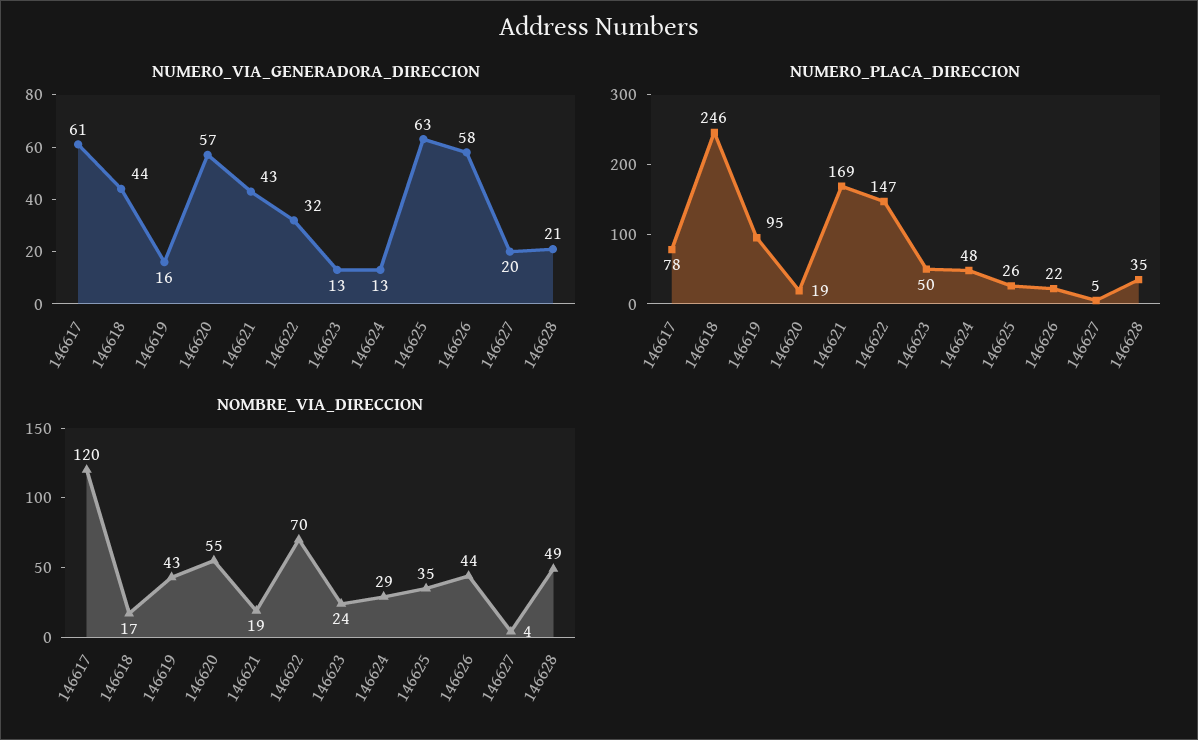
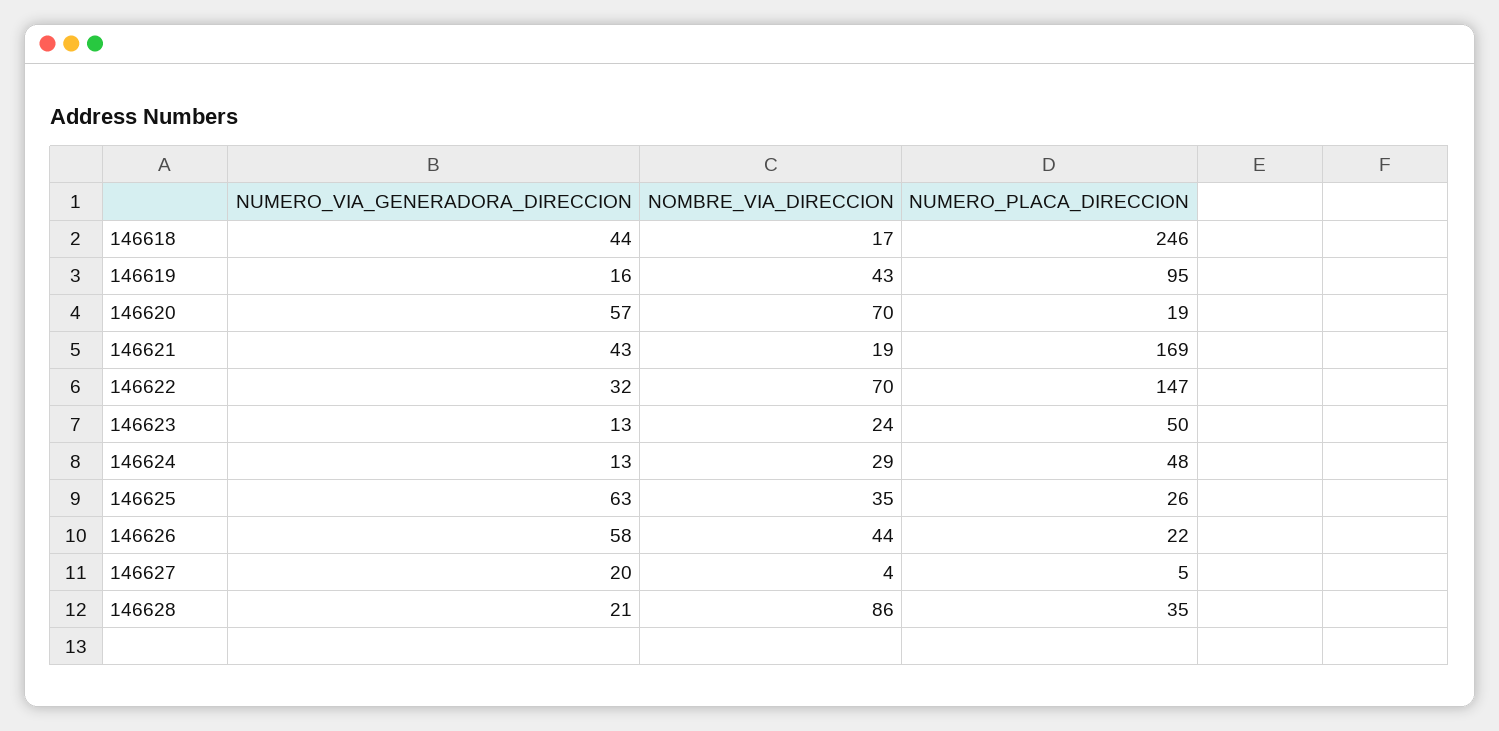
  {
    "NUMERO_VIA_GENERADORA_DIRECCION": {
-     "146617": 61,
      "146618": 44,
      "146619": 16,
      "146620": 57,
      "146621": 43,
      "146622": 32,
      "146623": 13,
      "146624": 13,
      "146625": 63,
      "146626": 58,
      "146627": 20,
      "146628": 21
    },
    "NUMERO_PLACA_DIRECCION": {
-     "146617": 78,
      "146618": 246,
      "146619": 95,
      "146620": 19,
      "146621": 169,
      "146622": 147,
      "146623": 50,
      "146624": 48,
      "146625": 26,
      "146626": 22,
      "146627": 5,
      "146628": 35
    },
    "NOMBRE_VIA_DIRECCION": {
-     "146617": 120,
      "146618": 17,
      "146619": 43,
-     "146620": 55,
+     "146620": 70,
      "146621": 19,
      "146622": 70,
      "146623": 24,
      "146624": 29,
      "146625": 35,
      "146626": 44,
      "146627": 4,
-     "146628": 49
+     "146628": 86
    }
  }

